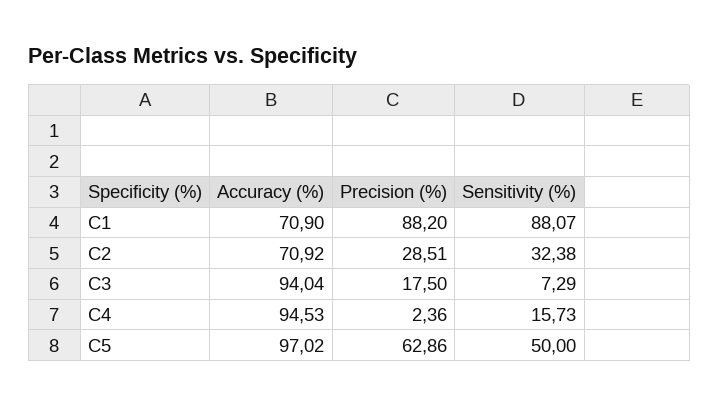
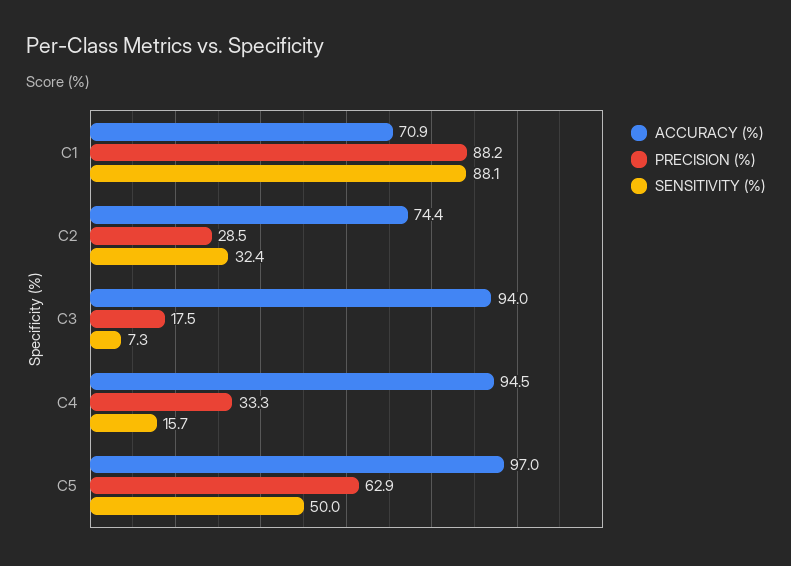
  {
    "Accuracy (%)": {
      "C1": 70.9,
-     "C2": 70.92,
+     "C2": 74.4,
      "C3": 94.04,
      "C4": 94.53,
      "C5": 97.02
    },
    "Precision (%)": {
      "C1": 88.2,
      "C2": 28.51,
      "C3": 17.5,
-     "C4": 2.36,
+     "C4": 33.3,
      "C5": 62.86
    },
    "Sensitivity (%)": {
      "C1": 88.07,
      "C2": 32.38,
      "C3": 7.29,
      "C4": 15.73,
      "C5": 50
    }
  }

